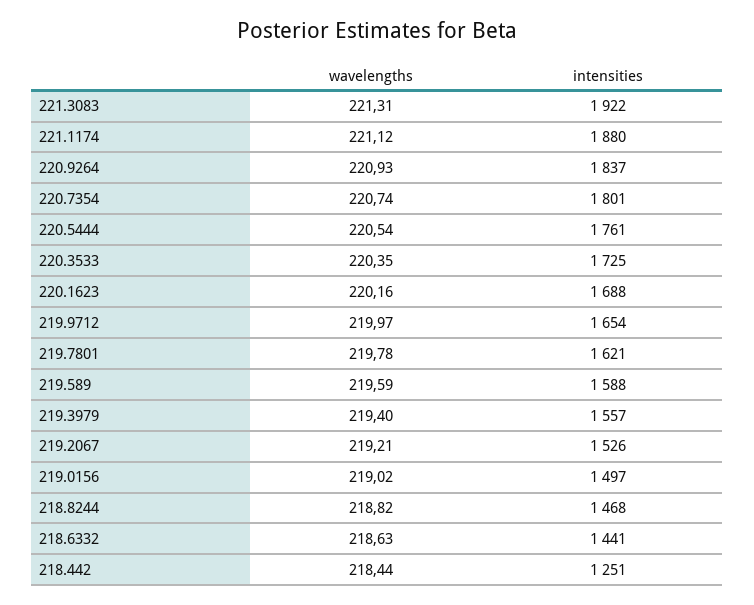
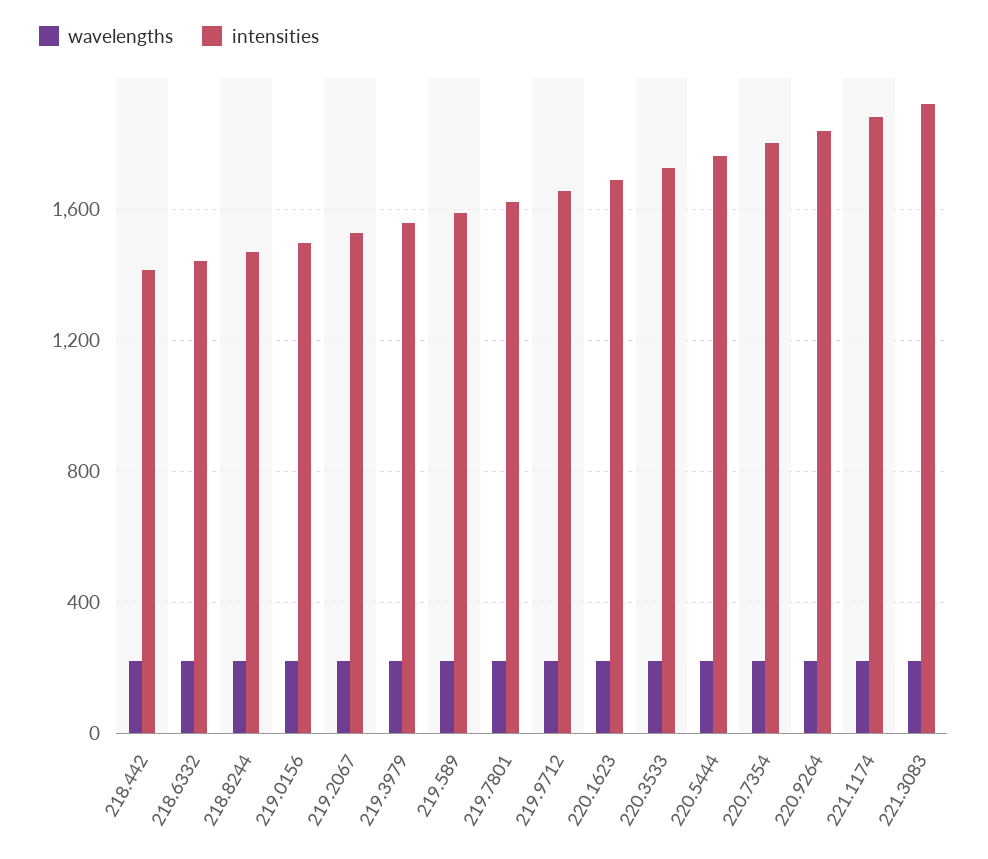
  {
    "wavelengths": {
      "221.3083": 221.31,
      "221.1174": 221.12,
      "220.9264": 220.93,
      "220.7354": 220.74,
      "220.5444": 220.54,
      "220.3533": 220.35,
      "220.1623": 220.16,
      "219.9712": 219.97,
      "219.7801": 219.78,
      "219.589": 219.59,
      "219.3979": 219.4,
      "219.2067": 219.21,
      "219.0156": 219.02,
      "218.8244": 218.82,
      "218.6332": 218.63,
      "218.442": 218.44
    },
    "intensities": {
      "221.3083": 1922,
      "221.1174": 1880,
      "220.9264": 1837,
      "220.7354": 1801,
      "220.5444": 1761,
      "220.3533": 1725,
      "220.1623": 1688,
      "219.9712": 1654,
      "219.7801": 1621,
      "219.589": 1588,
      "219.3979": 1557,
      "219.2067": 1526,
      "219.0156": 1497,
      "218.8244": 1468,
      "218.6332": 1441,
-     "218.442": 1251
+     "218.442": 1400
    }
  }

